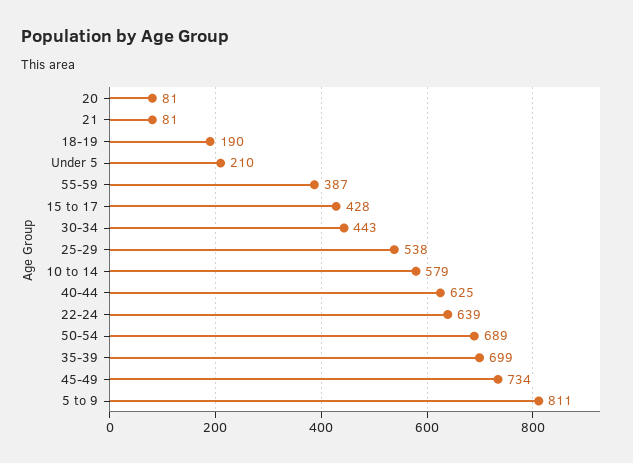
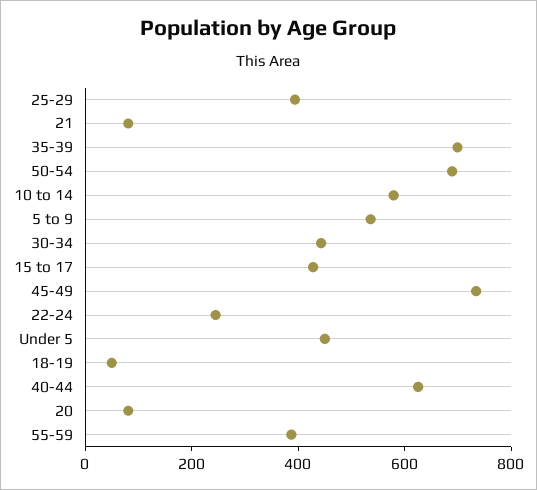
  {
    "20": 81,
    "21": 81,
-   "18-19": 190,
+   "18-19": 50,
-   "Under 5": 210,
+   "Under 5": 450,
    "55-59": 387,
    "15 to 17": 428,
    "30-34": 443,
-   "25-29": 538,
+   "25-29": 400,
    "10 to 14": 579,
    "40-44": 625,
-   "22-24": 639,
+   "22-24": 250,
    "50-54": 689,
    "35-39": 699,
    "45-49": 734,
-   "5 to 9": 811
+   "5 to 9": 550
  }

